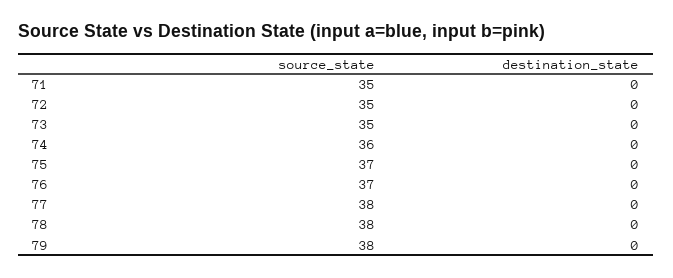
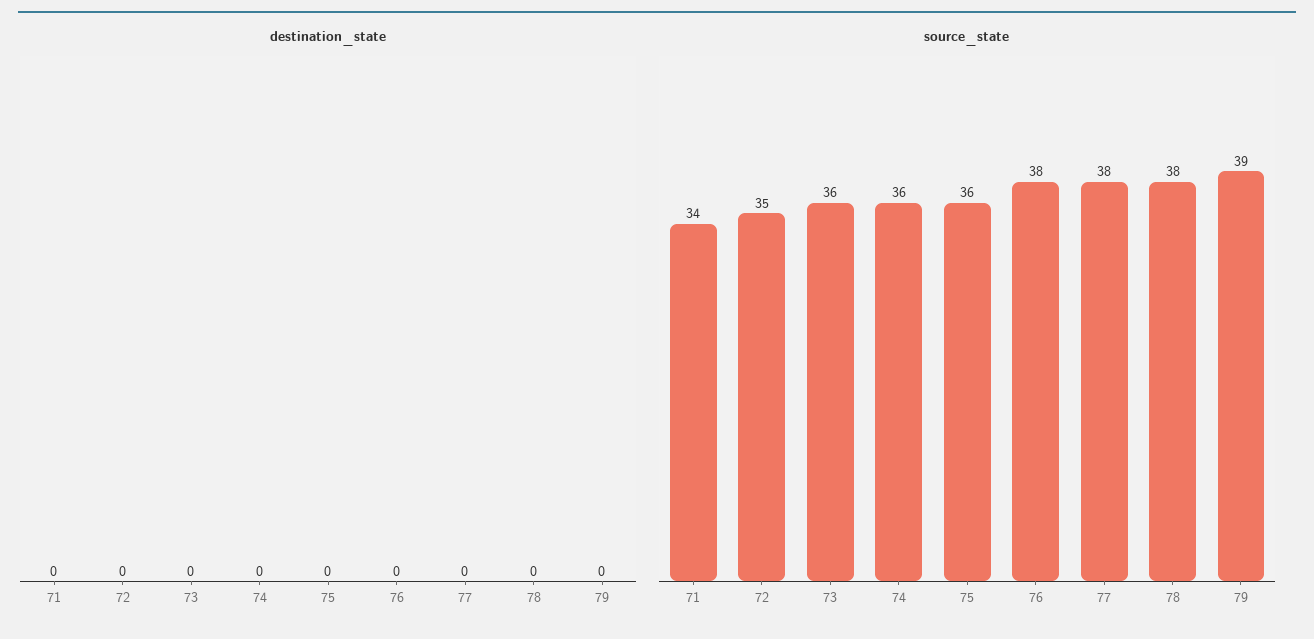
  {
    "source_state": {
-     "71": 35,
+     "71": 34,
      "72": 35,
-     "73": 35,
+     "73": 36,
      "74": 36,
-     "75": 37,
+     "75": 36,
-     "76": 37,
+     "76": 38,
      "77": 38,
      "78": 38,
-     "79": 38
+     "79": 39
    },
    "destination_state": {
      "71": 0,
      "72": 0,
      "73": 0,
      "74": 0,
      "75": 0,
      "76": 0,
      "77": 0,
      "78": 0,
      "79": 0
    }
  }

